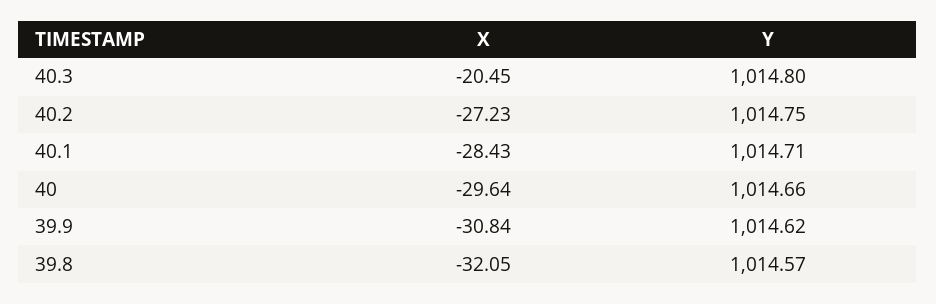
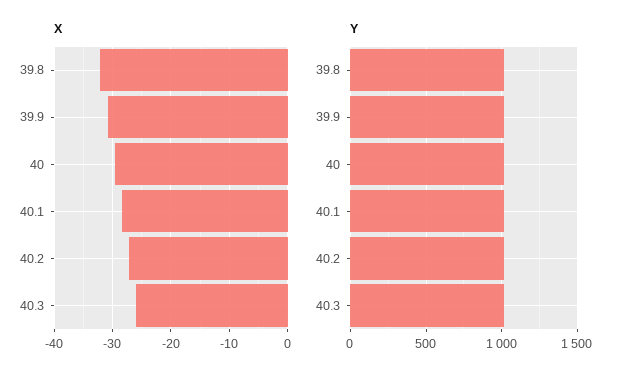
  {
    "X": {
-     "40.3": -20.45,
+     "40.3": -26,
      "40.2": -27.23,
      "40.1": -28.43,
      "40": -29.64,
      "39.9": -30.84,
      "39.8": -32.05
    },
    "Y": {
      "40.3": 1014.8,
      "40.2": 1014.75,
      "40.1": 1014.71,
      "40": 1014.66,
      "39.9": 1014.62,
      "39.8": 1014.57
    }
  }

